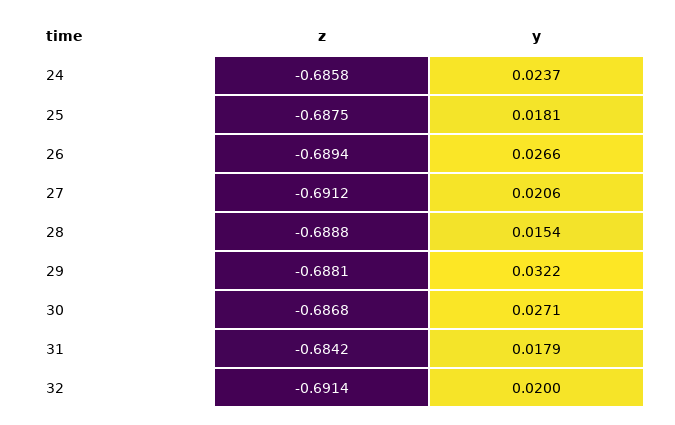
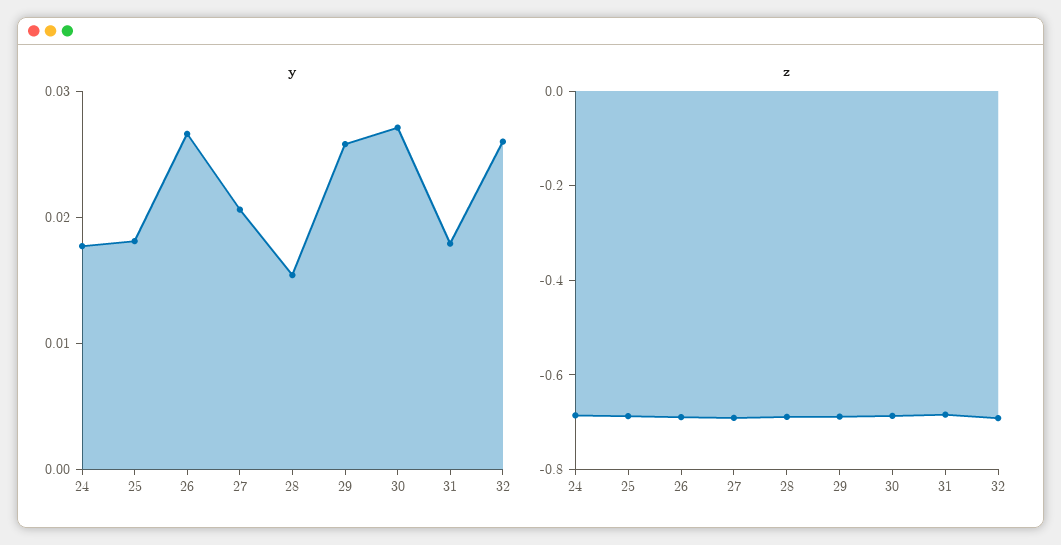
  {
    "z": {
      "24": -0.6858,
      "25": -0.6875,
      "26": -0.6894,
      "27": -0.6912,
      "28": -0.6888,
      "29": -0.6881,
      "30": -0.6868,
      "31": -0.6842,
      "32": -0.6914
    },
    "y": {
-     "24": 0.0237,
+     "24": 0.018,
      "25": 0.0181,
      "26": 0.0266,
      "27": 0.0206,
      "28": 0.0154,
-     "29": 0.0322,
+     "29": 0.026,
      "30": 0.0271,
      "31": 0.0179,
-     "32": 0.02
+     "32": 0.026
    }
  }

